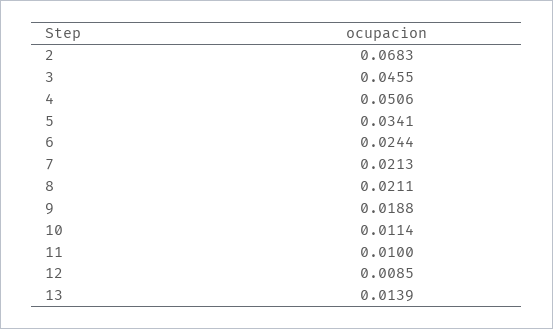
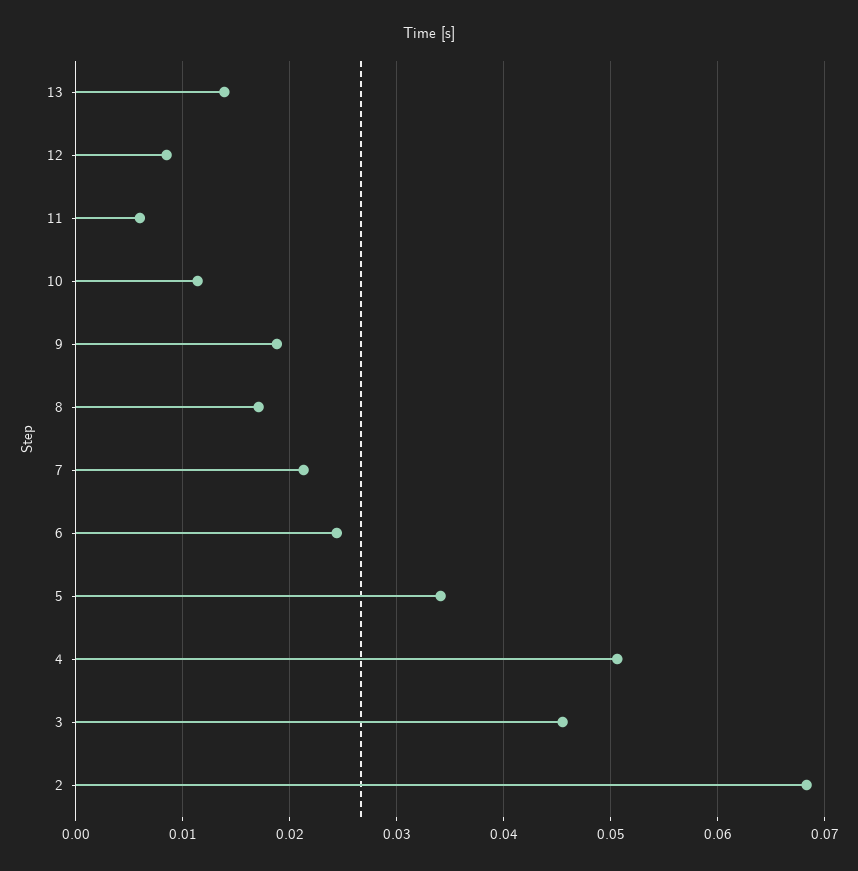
  {
    "2": 0.0683,
    "3": 0.0455,
    "4": 0.0506,
    "5": 0.0341,
    "6": 0.0244,
    "7": 0.0213,
-   "8": 0.0211,
+   "8": 0.017,
    "9": 0.0188,
    "10": 0.0114,
-   "11": 0.01,
+   "11": 0.006,
    "12": 0.0085,
    "13": 0.0139
  }

